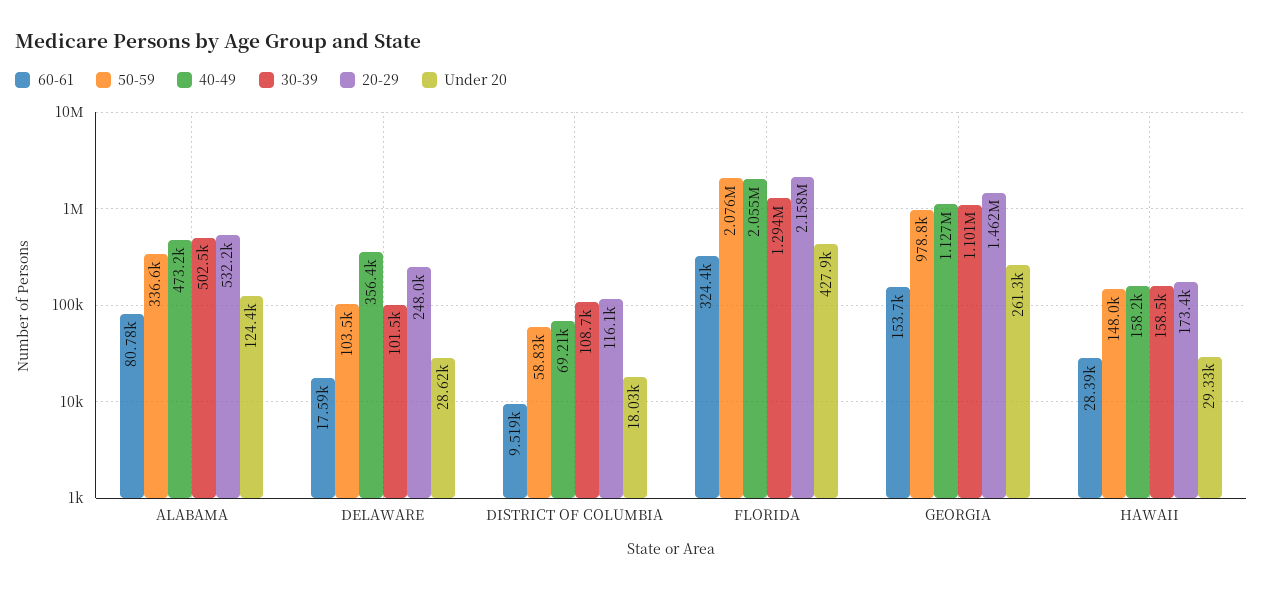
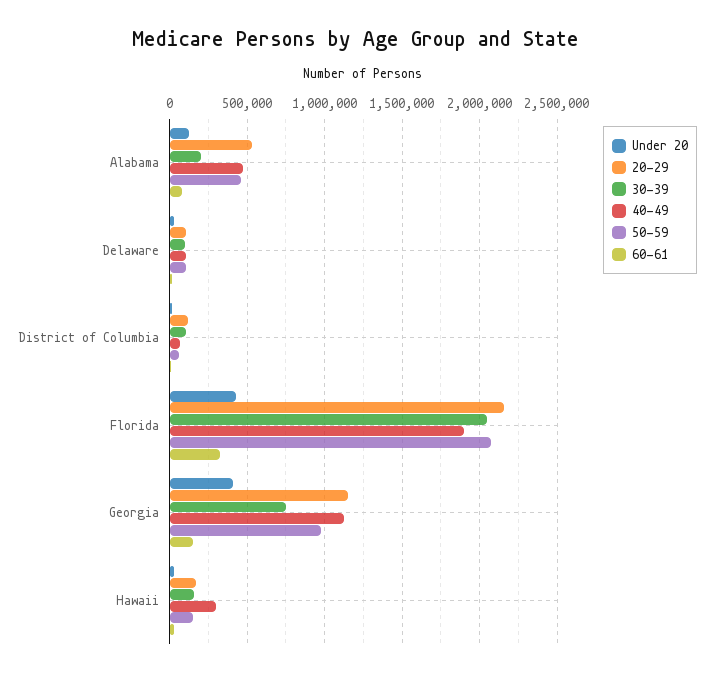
  {
    "60-61": {
      "ALABAMA": 80780,
      "DELAWARE": 17590,
      "DISTRICT OF COLUMBIA": 9519,
      "FLORIDA": 324400,
      "GEORGIA": 153700,
      "HAWAII": 28390
    },
    "50-59": {
-     "ALABAMA": 336600,
+     "ALABAMA": 450000,
      "DELAWARE": 103500,
      "DISTRICT OF COLUMBIA": 58830,
      "FLORIDA": 2076000,
      "GEORGIA": 978800,
      "HAWAII": 148000
    },
    "40-49": {
      "ALABAMA": 473200,
-     "DELAWARE": 356400,
+     "DELAWARE": 100000,
      "DISTRICT OF COLUMBIA": 69210,
-     "FLORIDA": 2055000,
+     "FLORIDA": 1900000,
      "GEORGIA": 1127000,
-     "HAWAII": 158200
+     "HAWAII": 300000
    },
    "30-39": {
-     "ALABAMA": 502500,
+     "ALABAMA": 200000,
      "DELAWARE": 101500,
      "DISTRICT OF COLUMBIA": 108700,
-     "FLORIDA": 1294000,
+     "FLORIDA": 2050000,
-     "GEORGIA": 1101000,
+     "GEORGIA": 750000,
      "HAWAII": 158500
    },
    "20-29": {
      "ALABAMA": 532200,
-     "DELAWARE": 248000,
+     "DELAWARE": 100000,
      "DISTRICT OF COLUMBIA": 116100,
      "FLORIDA": 2158000,
-     "GEORGIA": 1462000,
+     "GEORGIA": 1150000,
      "HAWAII": 173400
    },
    "Under 20": {
      "ALABAMA": 124400,
      "DELAWARE": 28620,
      "DISTRICT OF COLUMBIA": 18030,
      "FLORIDA": 427900,
-     "GEORGIA": 261300,
+     "GEORGIA": 400000,
      "HAWAII": 29330
    }
  }

